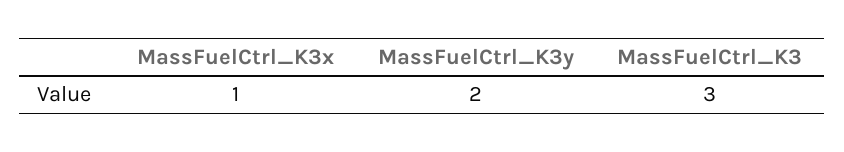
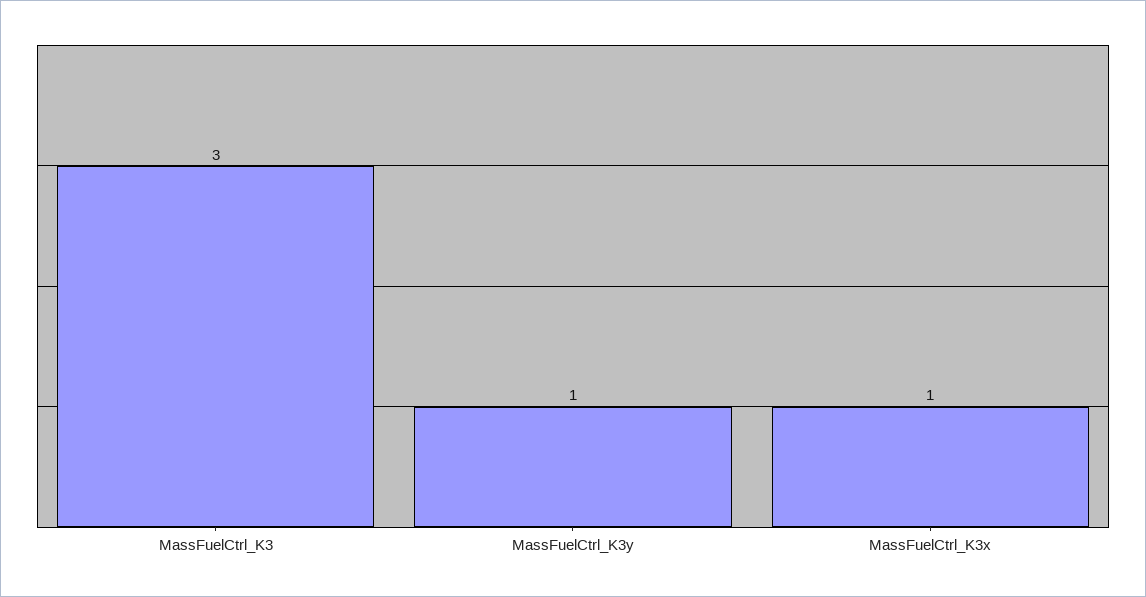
  {
    "MassFuelCtrl_K3x": 1,
-   "MassFuelCtrl_K3y": 2,
+   "MassFuelCtrl_K3y": 1,
    "MassFuelCtrl_K3": 3
  }

